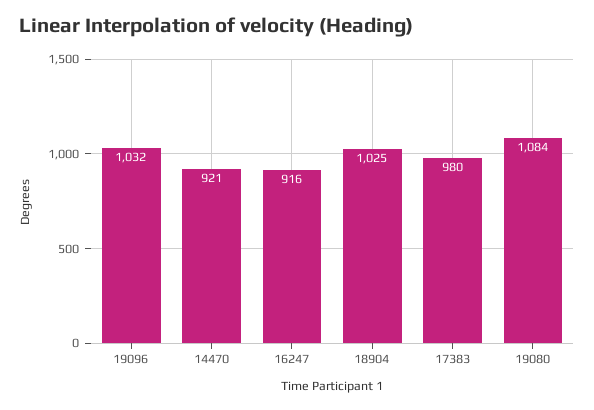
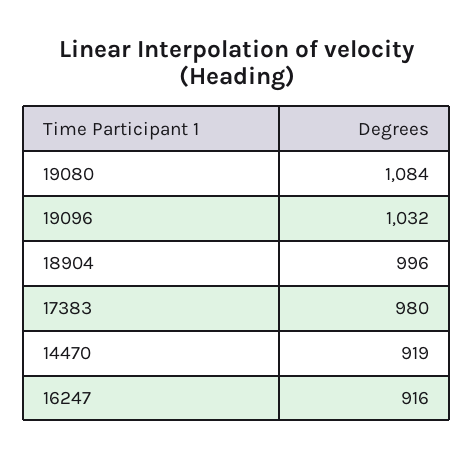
  {
    "19096": 1032,
-   "14470": 921,
+   "14470": 919,
    "16247": 916,
-   "18904": 1025,
+   "18904": 996,
    "17383": 980,
    "19080": 1084
  }

